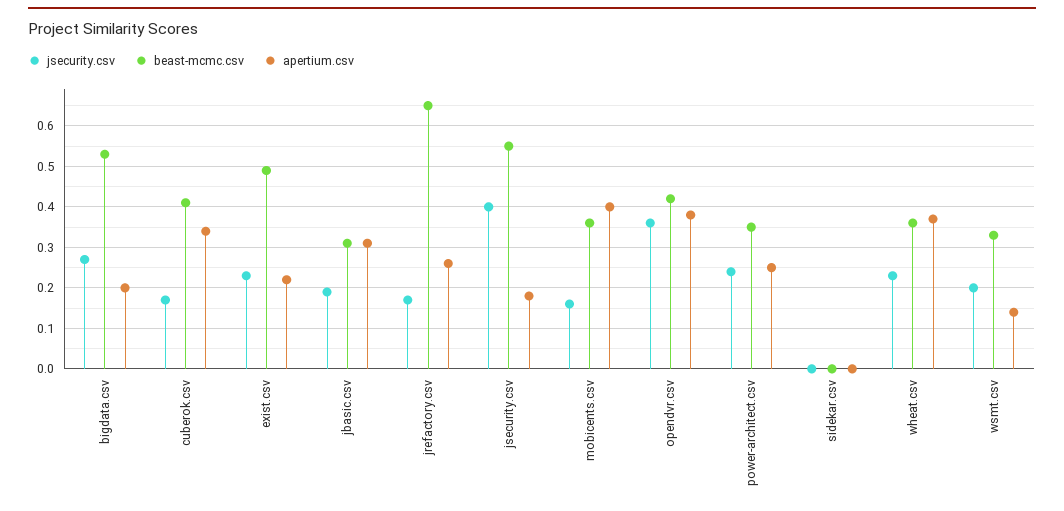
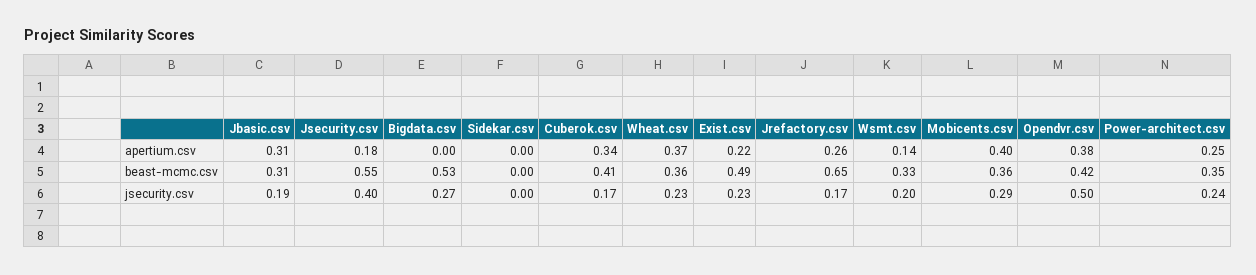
  {
    "jsecurity.csv": {
      "bigdata.csv": 0.27,
      "cuberok.csv": 0.17,
      "exist.csv": 0.23,
      "jbasic.csv": 0.19,
      "jrefactory.csv": 0.17,
      "jsecurity.csv": 0.4,
-     "mobicents.csv": 0.15,
+     "mobicents.csv": 0.29,
-     "opendvr.csv": 0.35,
+     "opendvr.csv": 0.5,
      "power-architect.csv": 0.24,
      "sidekar.csv": 0,
      "wheat.csv": 0.23,
      "wsmt.csv": 0.2
    },
    "beast-mcmc.csv": {
      "bigdata.csv": 0.53,
      "cuberok.csv": 0.41,
      "exist.csv": 0.49,
      "jbasic.csv": 0.31,
      "jrefactory.csv": 0.65,
      "jsecurity.csv": 0.55,
      "mobicents.csv": 0.36,
      "opendvr.csv": 0.42,
      "power-architect.csv": 0.35,
      "sidekar.csv": 0,
      "wheat.csv": 0.36,
      "wsmt.csv": 0.33
    },
    "apertium.csv": {
-     "bigdata.csv": 0.2,
+     "bigdata.csv": 0,
      "cuberok.csv": 0.34,
      "exist.csv": 0.22,
      "jbasic.csv": 0.31,
      "jrefactory.csv": 0.26,
      "jsecurity.csv": 0.18,
      "mobicents.csv": 0.4,
      "opendvr.csv": 0.38,
      "power-architect.csv": 0.25,
      "sidekar.csv": 0,
      "wheat.csv": 0.37,
      "wsmt.csv": 0.14
    }
  }

